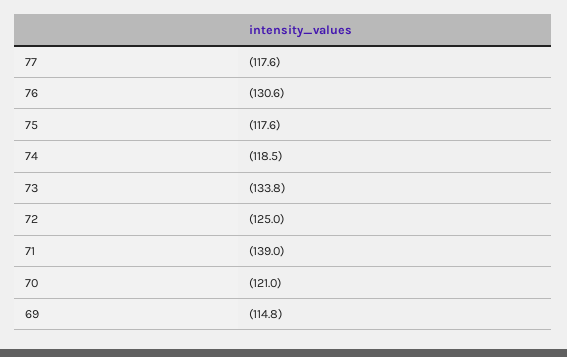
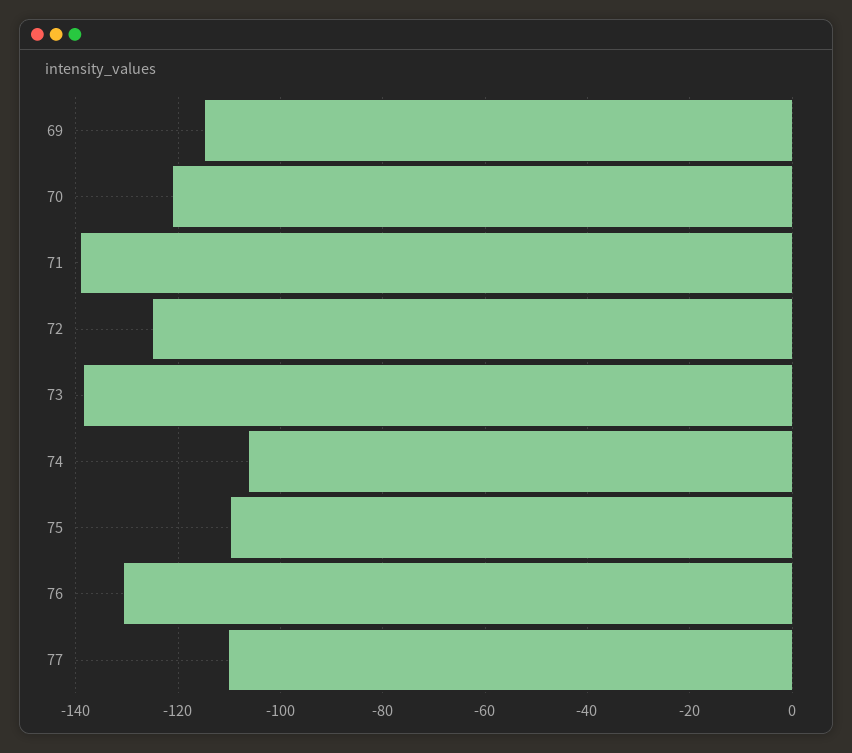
  {
-   "77": -117.6,
+   "77": -110,
    "76": -130.6,
-   "75": -117.6,
+   "75": -110,
-   "74": -118.5,
+   "74": -106,
-   "73": -133.8,
+   "73": -138,
    "72": -125,
    "71": -139,
    "70": -121,
    "69": -114.8
  }

